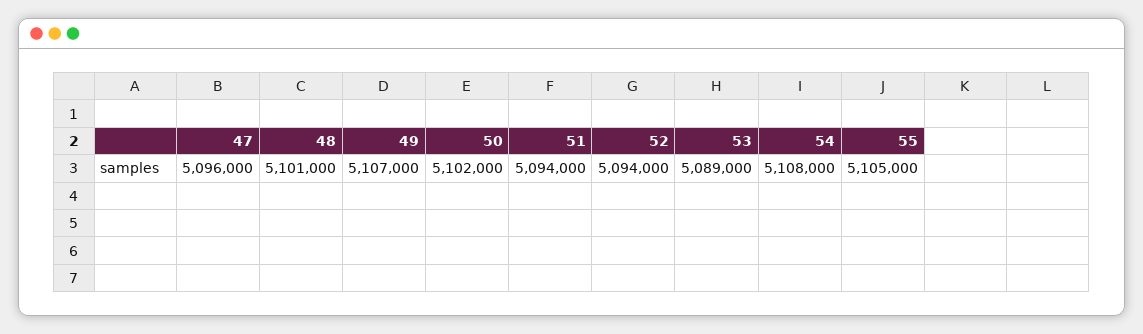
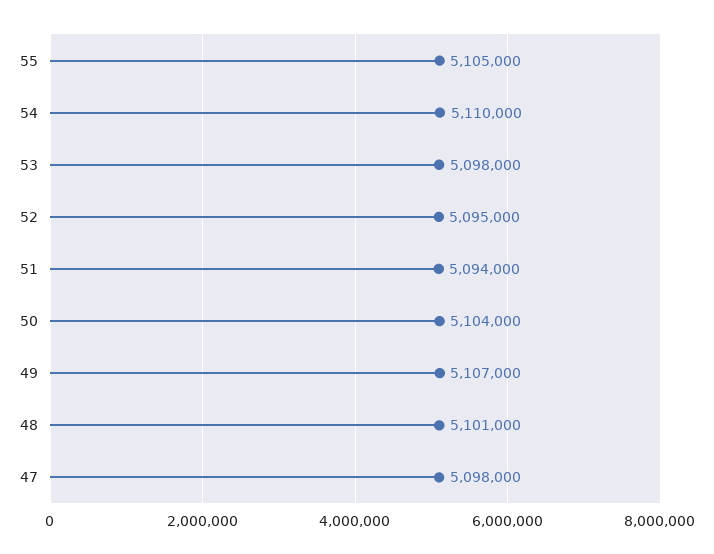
  {
-   "47": 5096000,
+   "47": 5098000,
    "48": 5101000,
    "49": 5107000,
-   "50": 5102000,
+   "50": 5104000,
    "51": 5094000,
-   "52": 5094000,
+   "52": 5095000,
-   "53": 5089000,
+   "53": 5098000,
-   "54": 5108000,
+   "54": 5110000,
    "55": 5105000
  }

